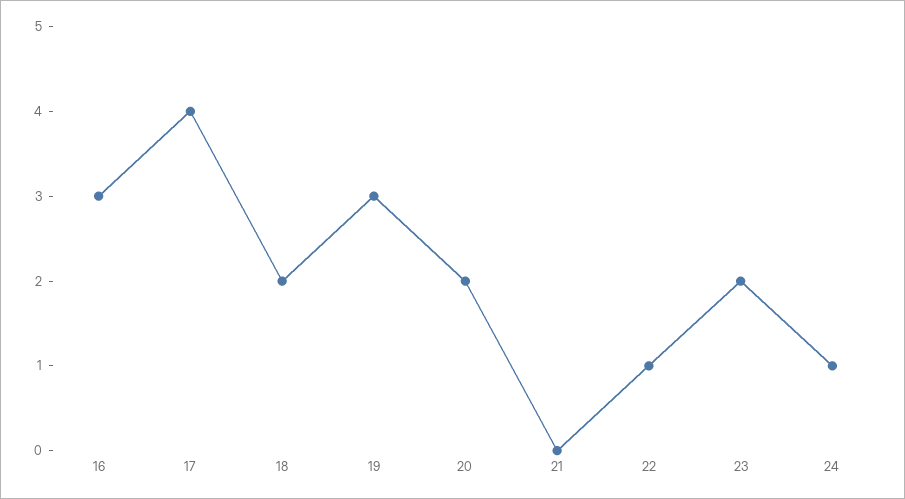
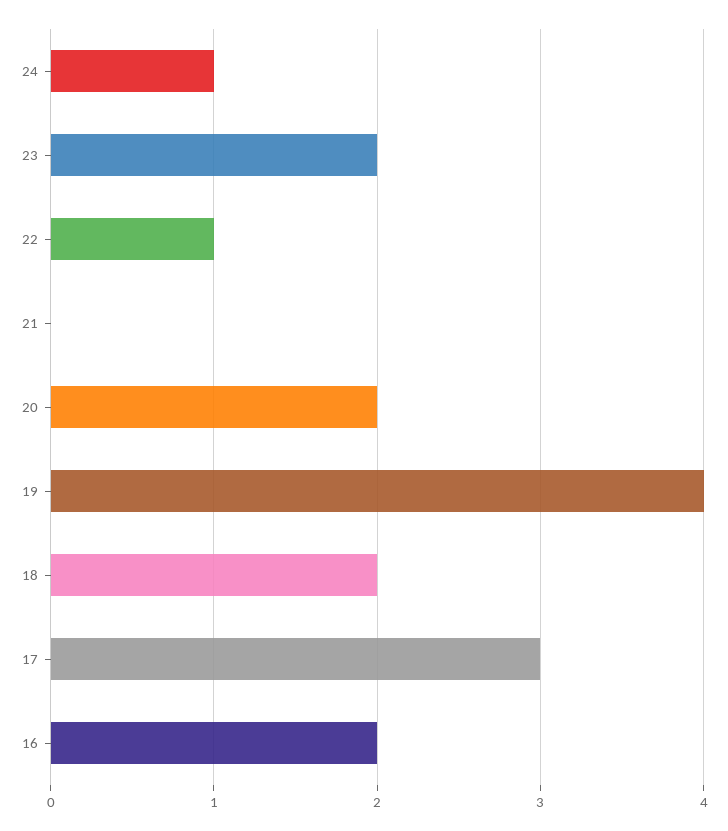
  {
-   "16": 3,
+   "16": 2,
-   "17": 4,
+   "17": 3,
    "18": 2,
-   "19": 3,
+   "19": 4,
    "20": 2,
    "21": 0,
    "22": 1,
    "23": 2,
    "24": 1
  }

